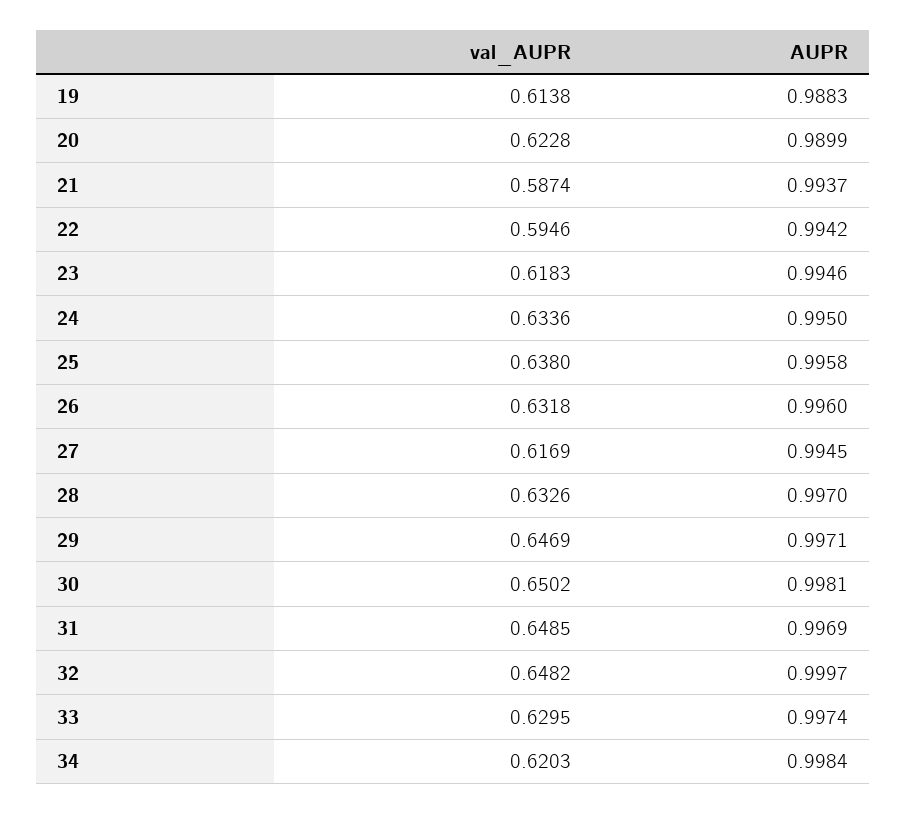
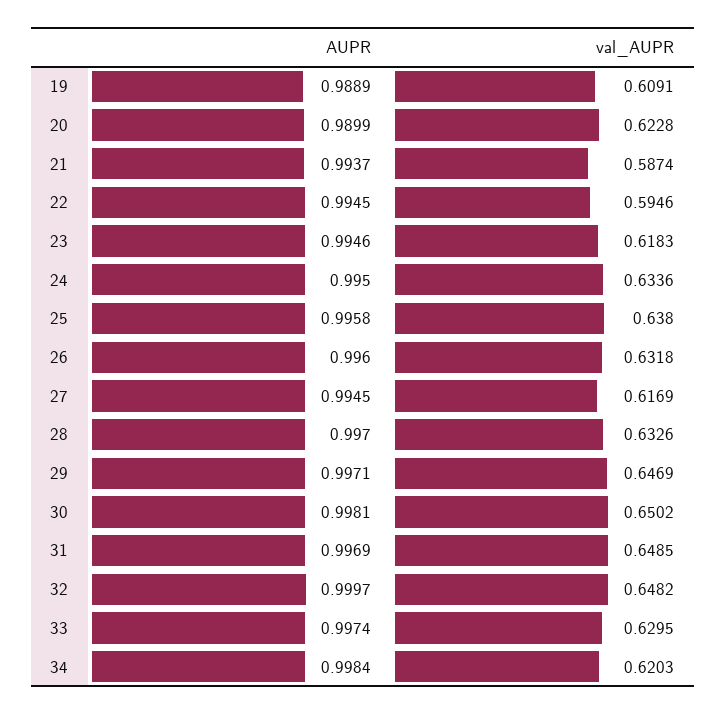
  {
    "val_AUPR": {
-     "19": 0.6138,
+     "19": 0.6091,
      "20": 0.6228,
      "21": 0.5874,
      "22": 0.5946,
      "23": 0.6183,
      "24": 0.6336,
      "25": 0.638,
      "26": 0.6318,
      "27": 0.6169,
      "28": 0.6326,
      "29": 0.6469,
      "30": 0.6502,
      "31": 0.6485,
      "32": 0.6482,
      "33": 0.6295,
      "34": 0.6203
    },
    "AUPR": {
-     "19": 0.9883,
+     "19": 0.9889,
      "20": 0.9899,
      "21": 0.9937,
-     "22": 0.9942,
+     "22": 0.9945,
      "23": 0.9946,
      "24": 0.995,
      "25": 0.9958,
      "26": 0.996,
      "27": 0.9945,
      "28": 0.997,
      "29": 0.9971,
      "30": 0.9981,
      "31": 0.9969,
      "32": 0.9997,
      "33": 0.9974,
      "34": 0.9984
    }
  }

